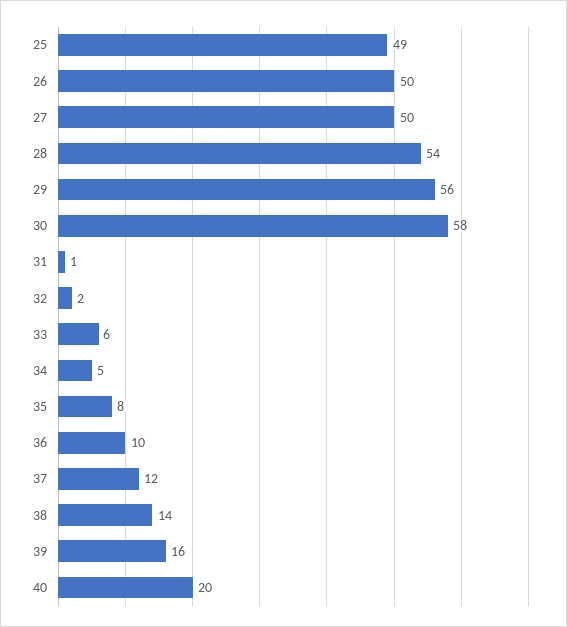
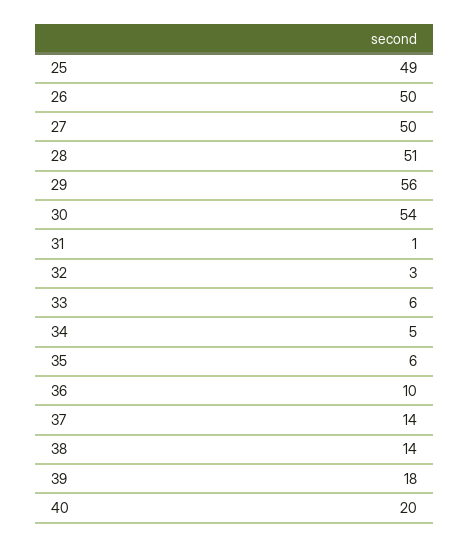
  {
    "25": 49,
    "26": 50,
    "27": 50,
-   "28": 54,
+   "28": 51,
    "29": 56,
-   "30": 58,
+   "30": 54,
    "31": 1,
-   "32": 2,
+   "32": 3,
    "33": 6,
    "34": 5,
-   "35": 8,
+   "35": 6,
    "36": 10,
-   "37": 12,
+   "37": 14,
    "38": 14,
-   "39": 16,
+   "39": 18,
    "40": 20
  }

